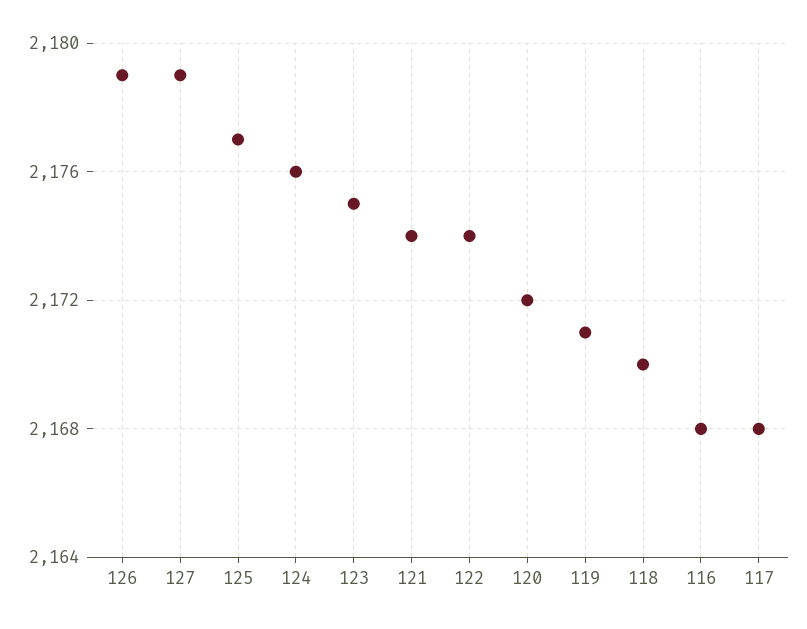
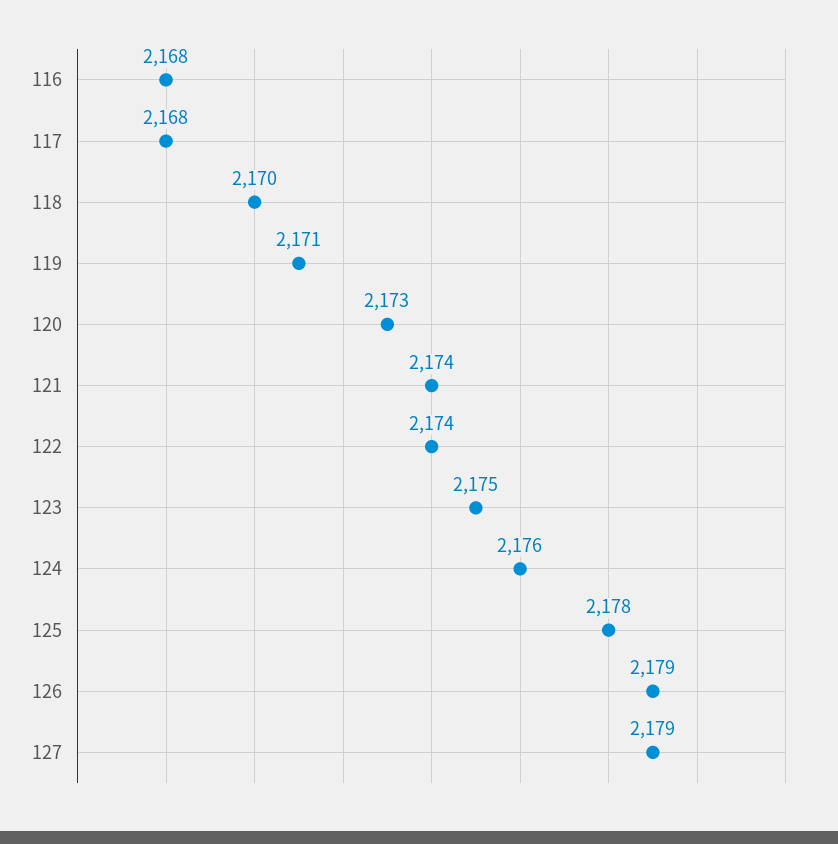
  {
    "126": 2179,
    "127": 2179,
-   "125": 2177,
+   "125": 2178,
    "124": 2176,
    "123": 2175,
    "121": 2174,
    "122": 2174,
-   "120": 2172,
+   "120": 2173,
    "119": 2171,
    "118": 2170,
    "116": 2168,
    "117": 2168
  }

